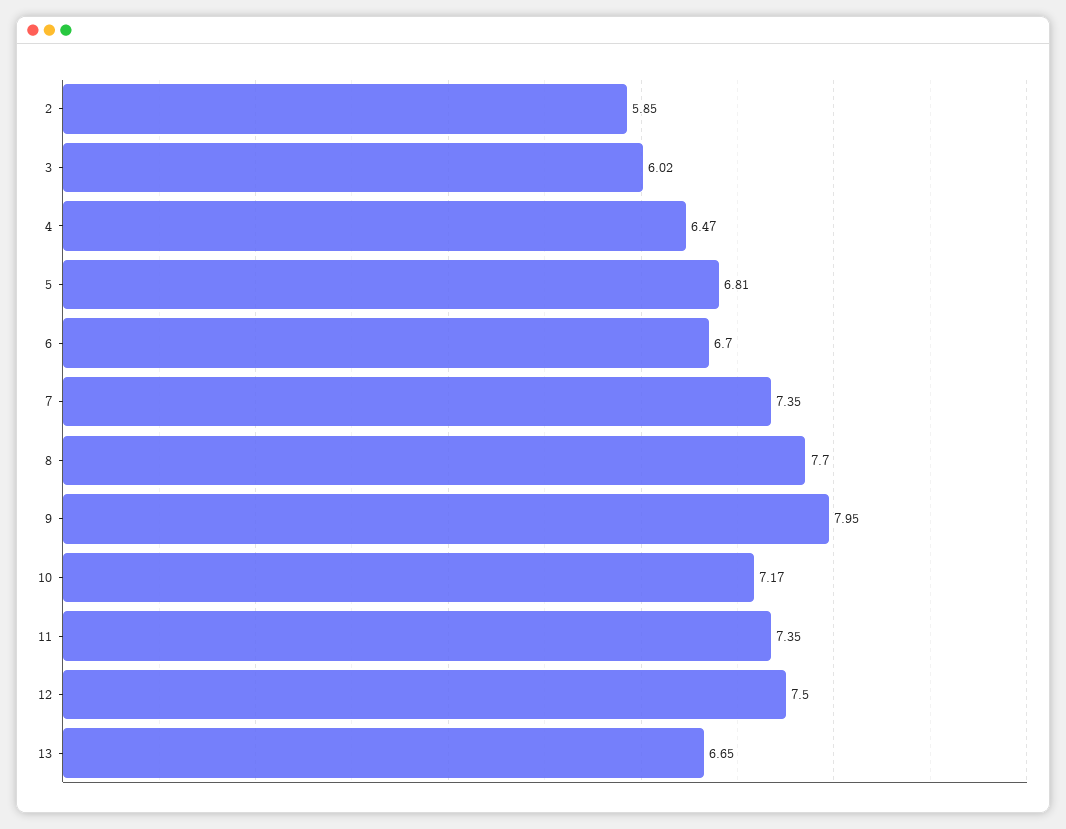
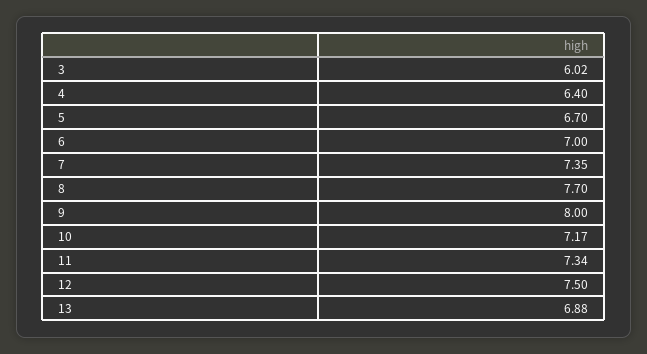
  {
-   "2": 5.85,
    "3": 6.02,
-   "4": 6.47,
+   "4": 6.4,
-   "5": 6.81,
+   "5": 6.7,
-   "6": 6.7,
+   "6": 7,
    "7": 7.35,
    "8": 7.7,
-   "9": 7.95,
+   "9": 8,
    "10": 7.17,
-   "11": 7.35,
+   "11": 7.34,
    "12": 7.5,
-   "13": 6.65
+   "13": 6.88
  }

